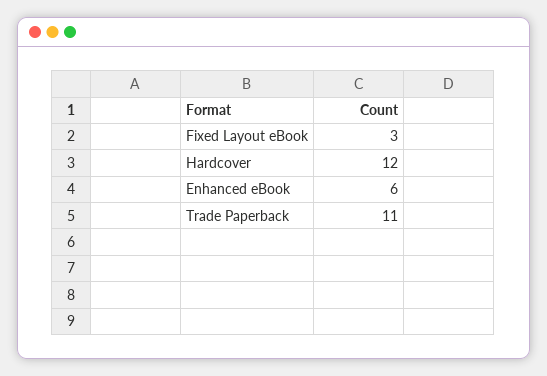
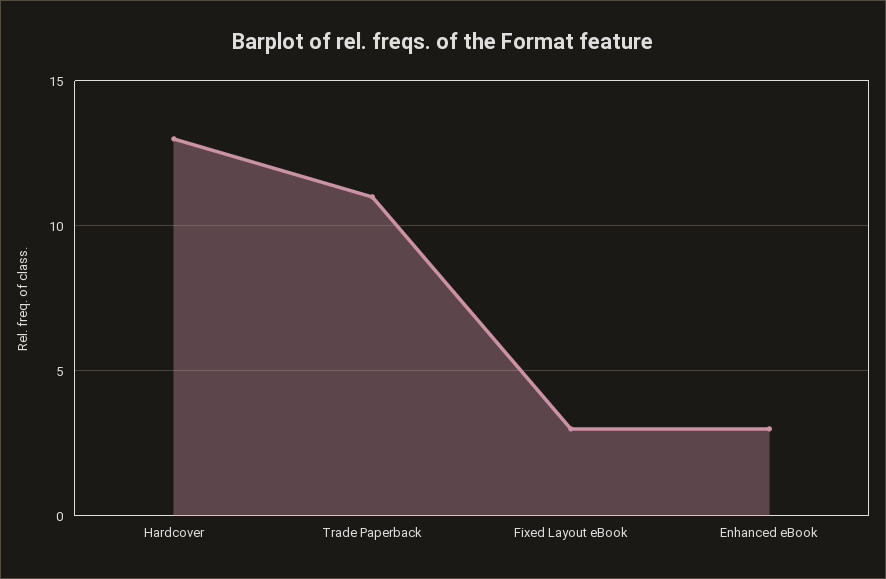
  {
    "Fixed Layout eBook": 3,
-   "Hardcover": 12,
+   "Hardcover": 13,
-   "Enhanced eBook": 6,
+   "Enhanced eBook": 3,
    "Trade Paperback": 11
  }

